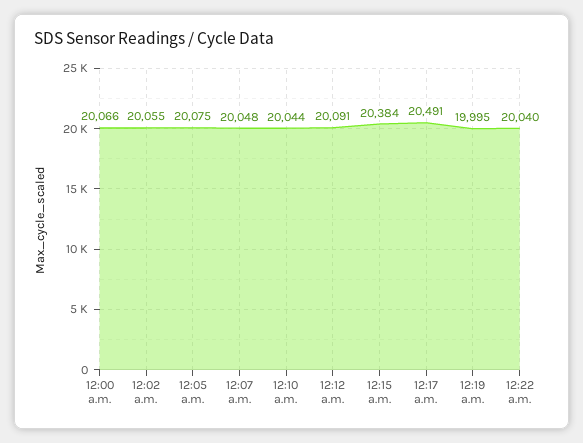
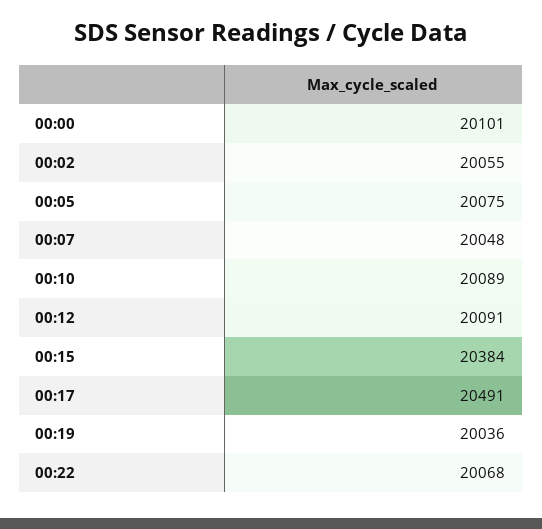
  {
-   "12:00 a.m.": 20066,
+   "12:00 a.m.": 20101,
    "12:02 a.m.": 20055,
    "12:05 a.m.": 20075,
    "12:07 a.m.": 20048,
-   "12:10 a.m.": 20044,
+   "12:10 a.m.": 20089,
    "12:12 a.m.": 20091,
    "12:15 a.m.": 20384,
    "12:17 a.m.": 20491,
-   "12:19 a.m.": 19995,
+   "12:19 a.m.": 20036,
-   "12:22 a.m.": 20040
+   "12:22 a.m.": 20068
  }

